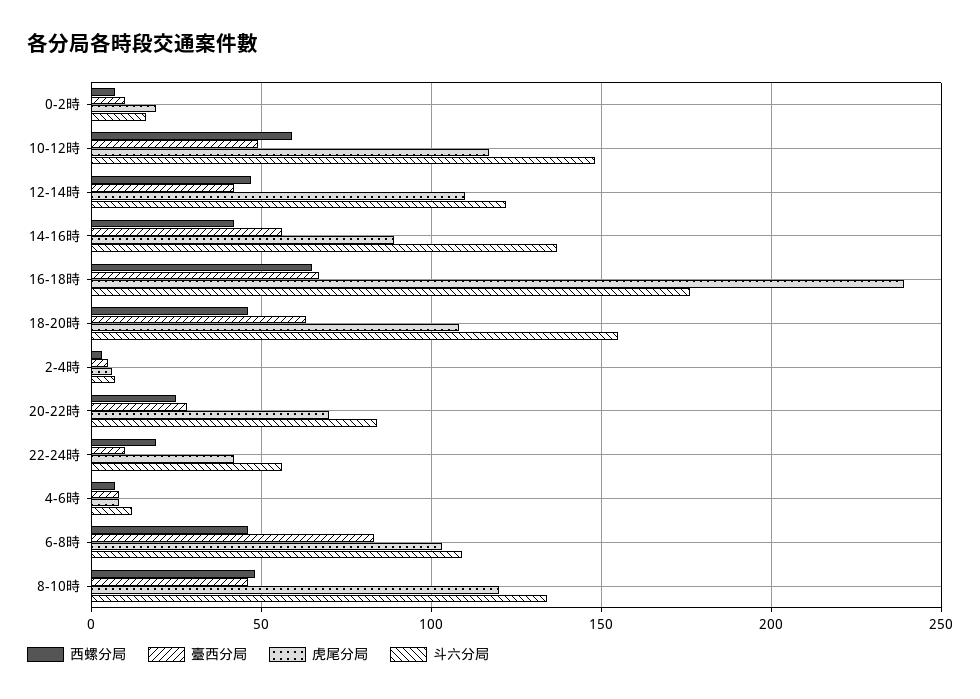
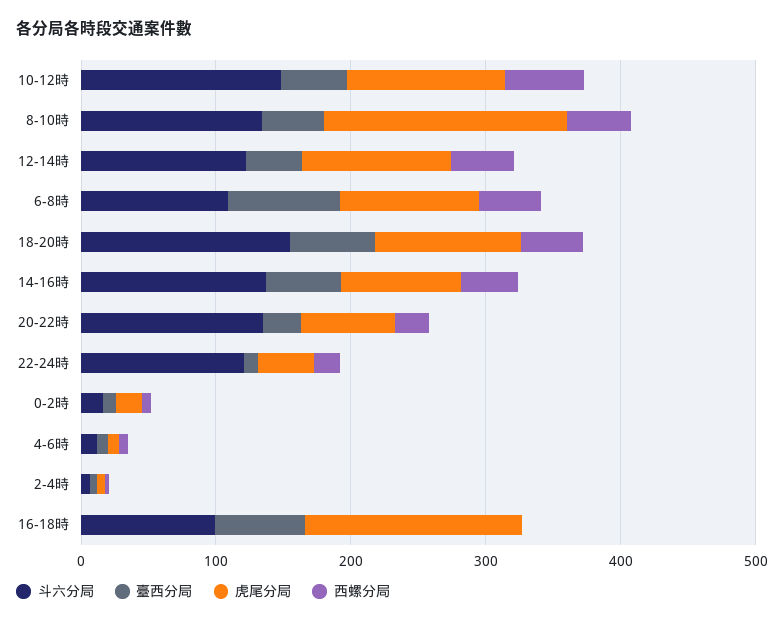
  {
    "西螺分局": {
      "0-2時": 5,
      "10-12時": 60,
      "12-14時": 45,
      "14-16時": 40,
-     "16-18時": 65,
+     "16-18時": 0,
      "18-20時": 45,
      "2-4時": 5,
      "20-22時": 25,
      "22-24時": 20,
      "4-6時": 5,
      "6-8時": 45,
      "8-10時": 50
    },
    "臺西分局": {
      "0-2時": 10,
      "10-12時": 50,
      "12-14時": 40,
      "14-16時": 55,
      "16-18時": 65,
      "18-20時": 65,
      "2-4時": 5,
      "20-22時": 30,
      "22-24時": 10,
      "4-6時": 10,
      "6-8時": 85,
      "8-10時": 45
    },
    "虎尾分局": {
      "0-2時": 20,
      "10-12時": 115,
      "12-14時": 110,
      "14-16時": 90,
-     "16-18時": 240,
+     "16-18時": 160,
      "18-20時": 110,
      "2-4時": 5,
      "20-22時": 70,
      "22-24時": 40,
      "4-6時": 10,
      "6-8時": 105,
-     "8-10時": 120
+     "8-10時": 180
    },
    "斗六分局": {
      "0-2時": 15,
      "10-12時": 150,
      "12-14時": 120,
      "14-16時": 135,
-     "16-18時": 175,
+     "16-18時": 100,
      "18-20時": 155,
      "2-4時": 5,
-     "20-22時": 85,
+     "20-22時": 140,
-     "22-24時": 55,
+     "22-24時": 120,
      "4-6時": 10,
      "6-8時": 110,
      "8-10時": 135
    }
  }

